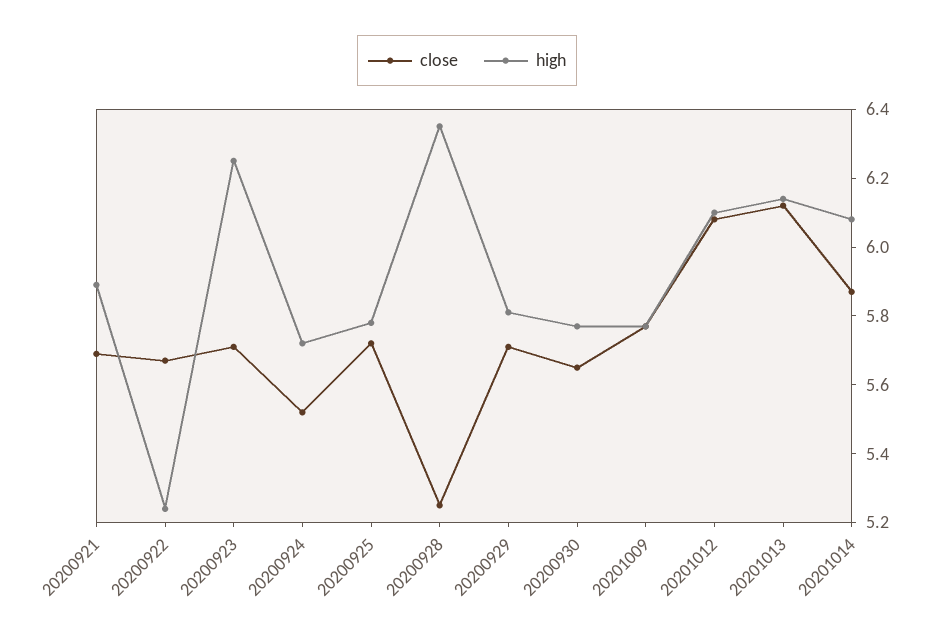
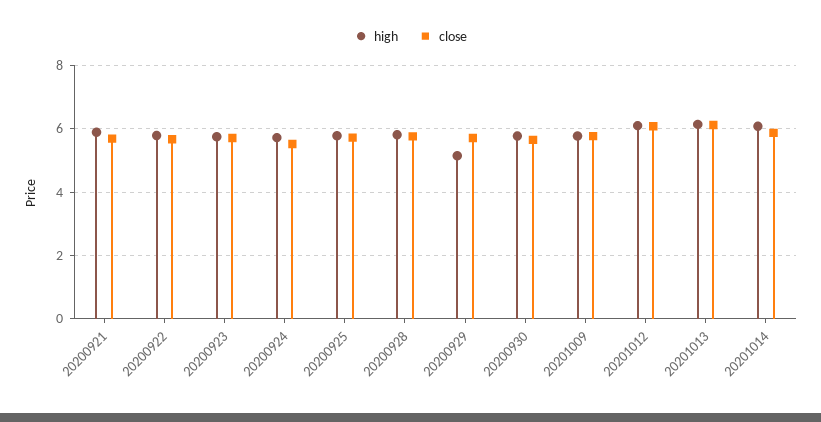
  {
    "close": {
      "20200921": 5.7,
      "20200922": 5.65,
      "20200923": 5.7,
      "20200924": 5.5,
      "20200925": 5.7,
-     "20200928": 5.25,
+     "20200928": 5.8,
      "20200929": 5.7,
      "20200930": 5.65,
      "20201009": 5.75,
      "20201012": 6.1,
      "20201013": 6.1,
      "20201014": 5.85
    },
    "high": {
      "20200921": 5.9,
-     "20200922": 5.25,
+     "20200922": 5.8,
-     "20200923": 6.25,
+     "20200923": 5.8,
      "20200924": 5.7,
      "20200925": 5.8,
-     "20200928": 6.35,
+     "20200928": 5.8,
-     "20200929": 5.8,
+     "20200929": 5.2,
      "20200930": 5.75,
      "20201009": 5.75,
      "20201012": 6.1,
      "20201013": 6.15,
      "20201014": 6.1
    }
  }

